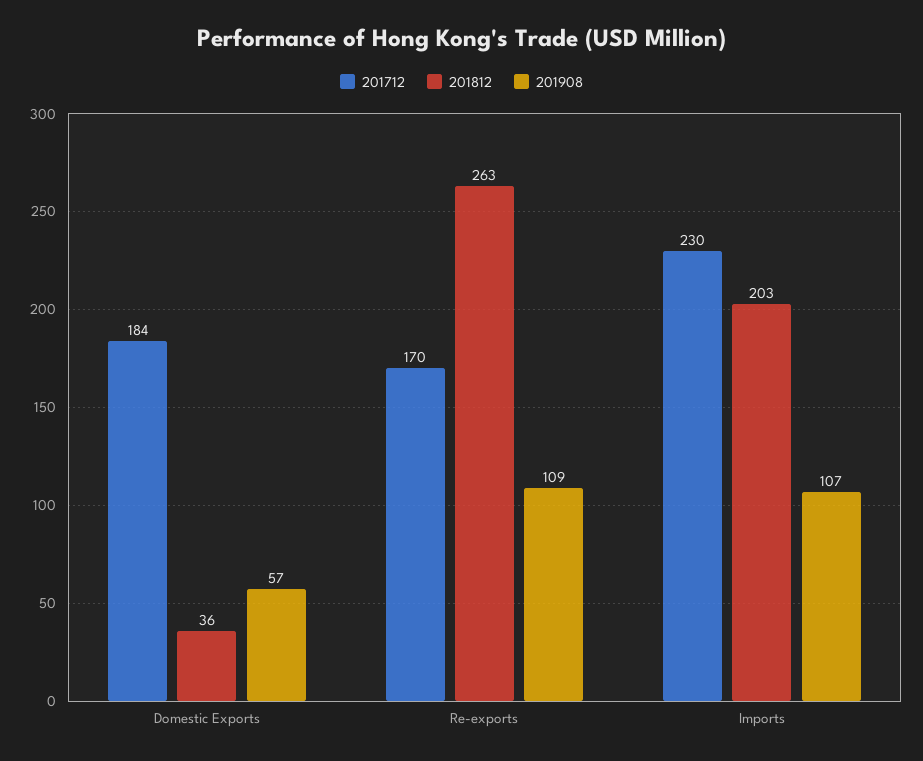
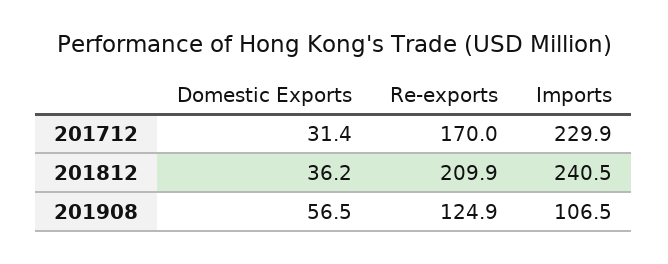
  {
    "201712": {
-     "Domestic Exports": 184,
+     "Domestic Exports": 31.4,
      "Re-exports": 170,
      "Imports": 229.9
    },
    "201812": {
      "Domestic Exports": 36.2,
-     "Re-exports": 263,
+     "Re-exports": 209.9,
-     "Imports": 203
+     "Imports": 240.5
    },
    "201908": {
      "Domestic Exports": 56.5,
-     "Re-exports": 109,
+     "Re-exports": 124.9,
      "Imports": 106.5
    }
  }

